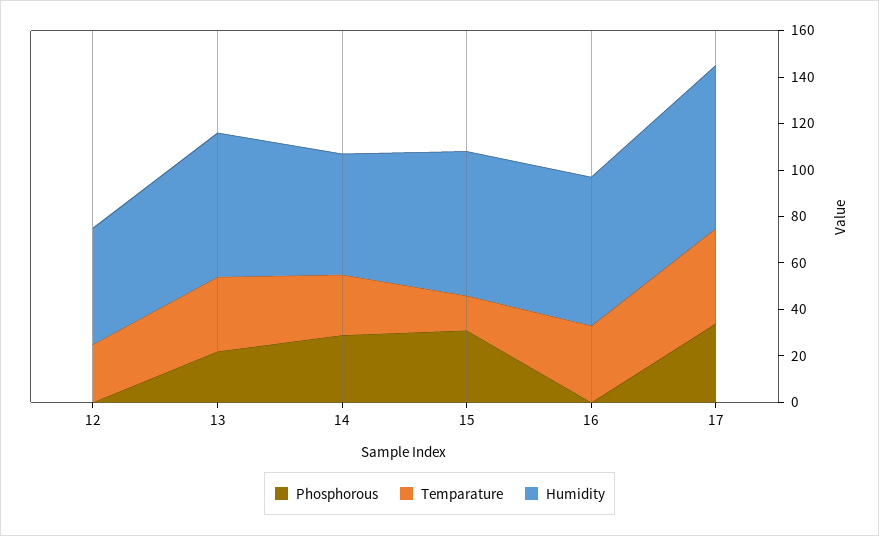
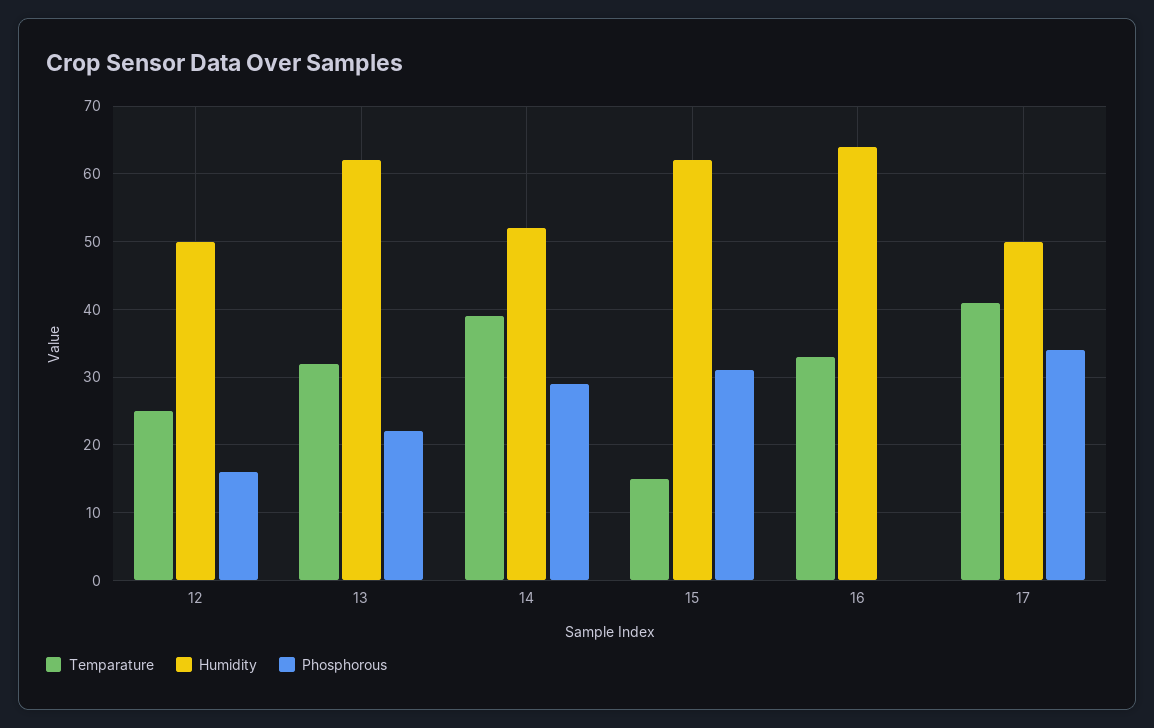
  {
    "Phosphorous": {
-     "12": 0,
+     "12": 16,
      "13": 22,
      "14": 29,
      "15": 31,
      "16": 0,
      "17": 34
    },
    "Temparature": {
      "12": 25,
      "13": 32,
-     "14": 25,
+     "14": 39,
      "15": 15,
      "16": 33,
      "17": 41
    },
    "Humidity": {
      "12": 50,
      "13": 62,
      "14": 52,
      "15": 62,
      "16": 64,
-     "17": 70
+     "17": 50
    }
  }

